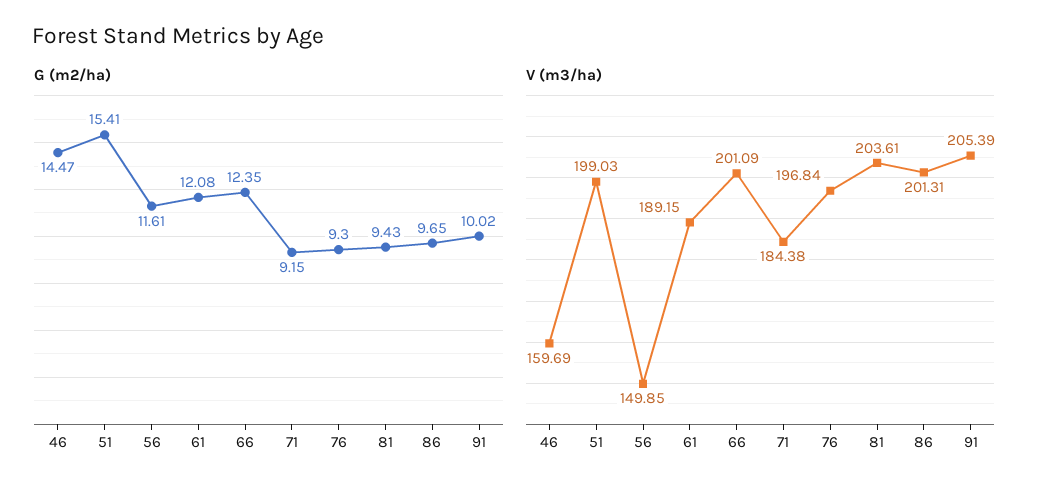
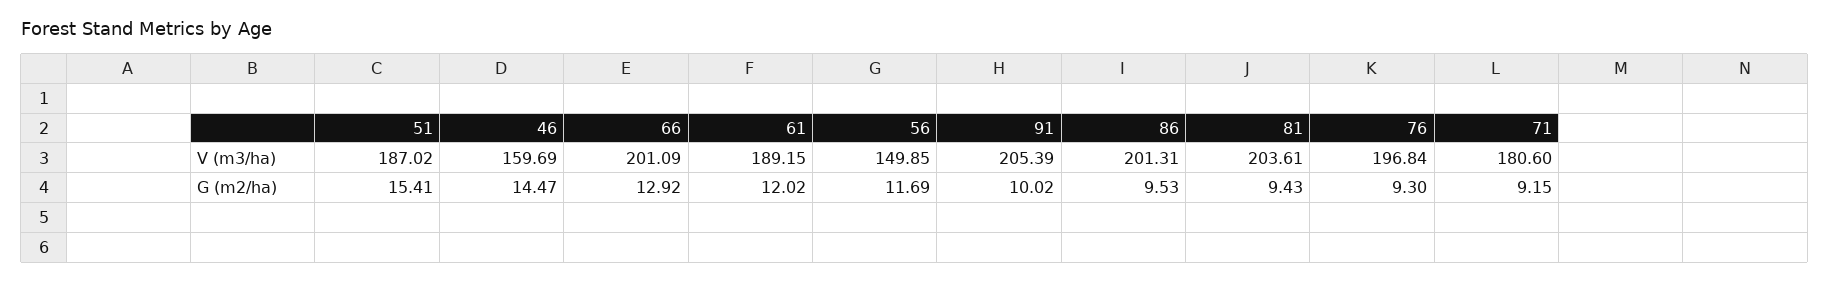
  {
    "G (m2/ha)": {
      "46": 14.47,
      "51": 15.41,
-     "56": 11.61,
+     "56": 11.69,
-     "61": 12.08,
+     "61": 12.02,
-     "66": 12.35,
+     "66": 12.92,
      "71": 9.15,
      "76": 9.3,
      "81": 9.43,
-     "86": 9.65,
+     "86": 9.53,
      "91": 10.02
    },
    "V (m3/ha)": {
      "46": 159.69,
-     "51": 199.03,
+     "51": 187.02,
      "56": 149.85,
      "61": 189.15,
      "66": 201.09,
-     "71": 184.38,
+     "71": 180.6,
      "76": 196.84,
      "81": 203.61,
      "86": 201.31,
      "91": 205.39
    }
  }

